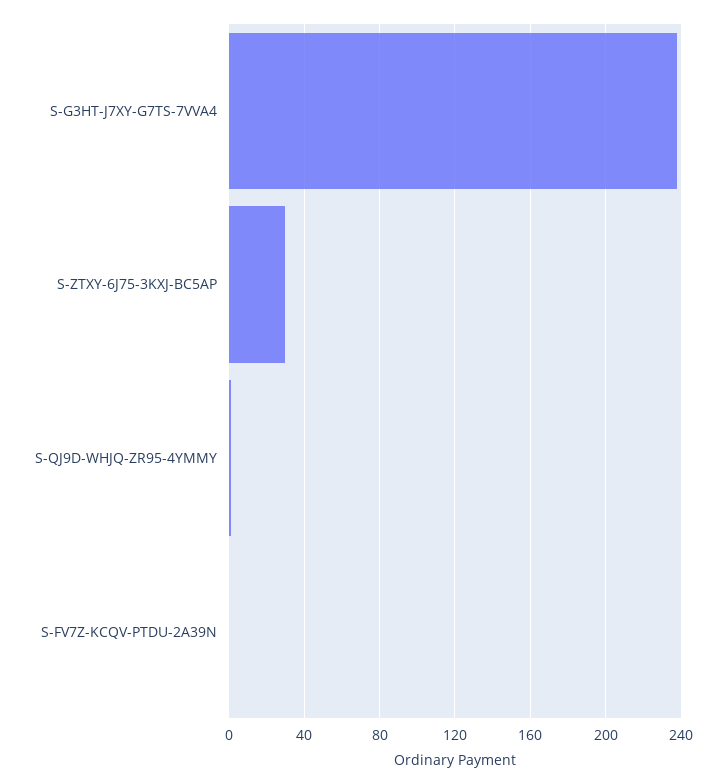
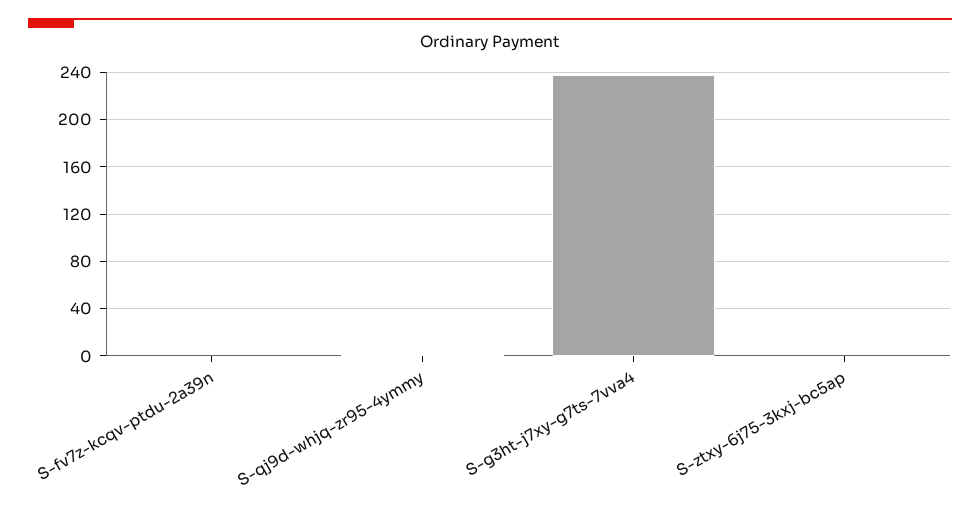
  {
    "S-G3HT-J7XY-G7TS-7VVA4": 240,
-   "S-ZTXY-6J75-3KXJ-BC5AP": 30,
+   "S-ZTXY-6J75-3KXJ-BC5AP": 0,
    "S-QJ9D-WHJQ-ZR95-4YMMY": 0,
    "S-FV7Z-KCQV-PTDU-2A39N": 0
  }

